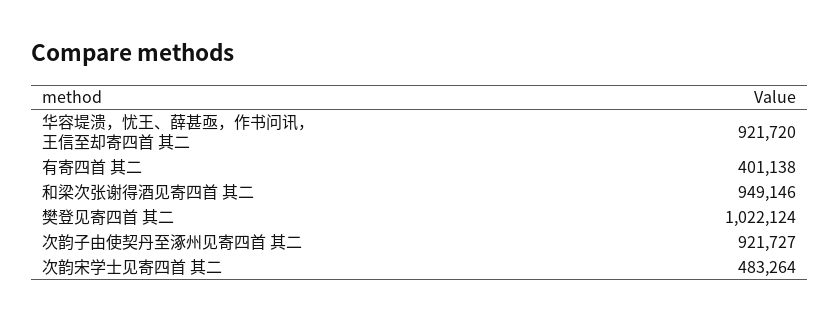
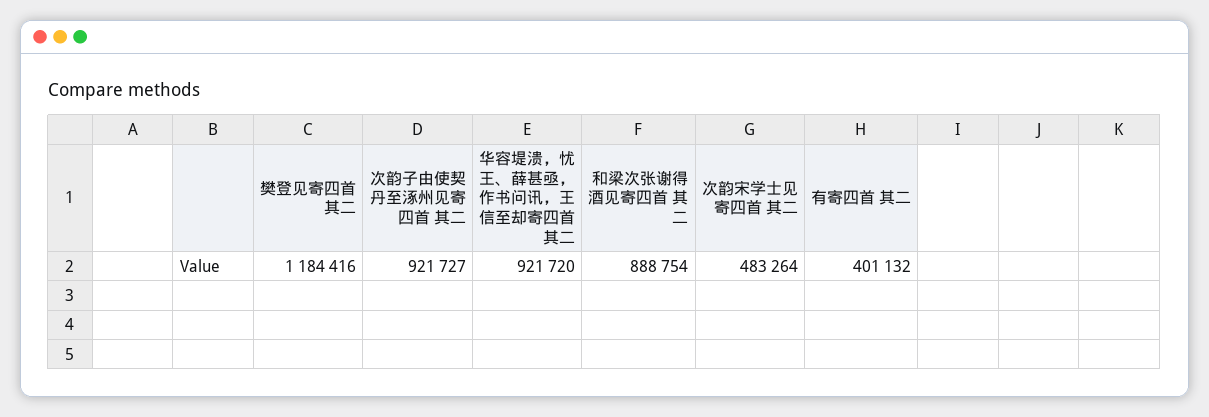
  {
    "华容堤溃，忧王、薛甚亟，作书问讯，王信至却寄四首 其二": 921720,
-   "有寄四首 其二": 401138,
+   "有寄四首 其二": 401132,
-   "和梁次张谢得酒见寄四首 其二": 949146,
+   "和梁次张谢得酒见寄四首 其二": 888754,
-   "樊登见寄四首 其二": 1022124,
+   "樊登见寄四首 其二": 1184416,
    "次韵子由使契丹至涿州见寄四首 其二": 921727,
    "次韵宋学士见寄四首 其二": 483264
  }

